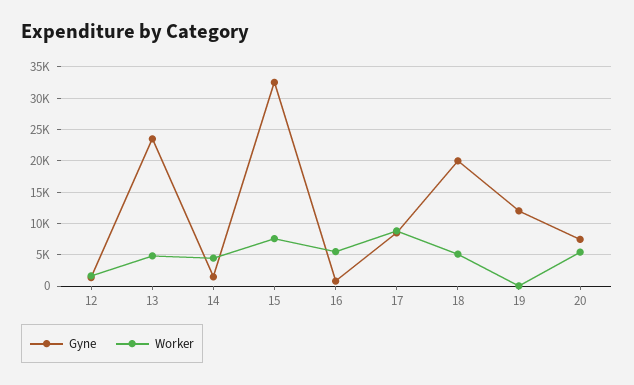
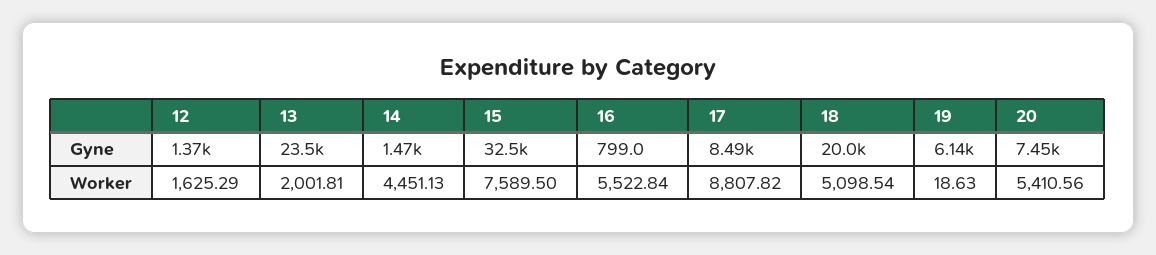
  {
    "Gyne": {
      "12": 1370,
      "13": 23500,
      "14": 1470,
      "15": 32500,
      "16": 799,
      "17": 8490,
      "18": 20000,
-     "19": 12000,
+     "19": 6140,
      "20": 7450
    },
    "Worker": {
      "12": 1625.29,
-     "13": 5000,
+     "13": 2001.81,
      "14": 4451.13,
      "15": 7589.5,
      "16": 5522.84,
      "17": 8807.82,
      "18": 5098.54,
      "19": 18.63,
      "20": 5410.56
    }
  }

